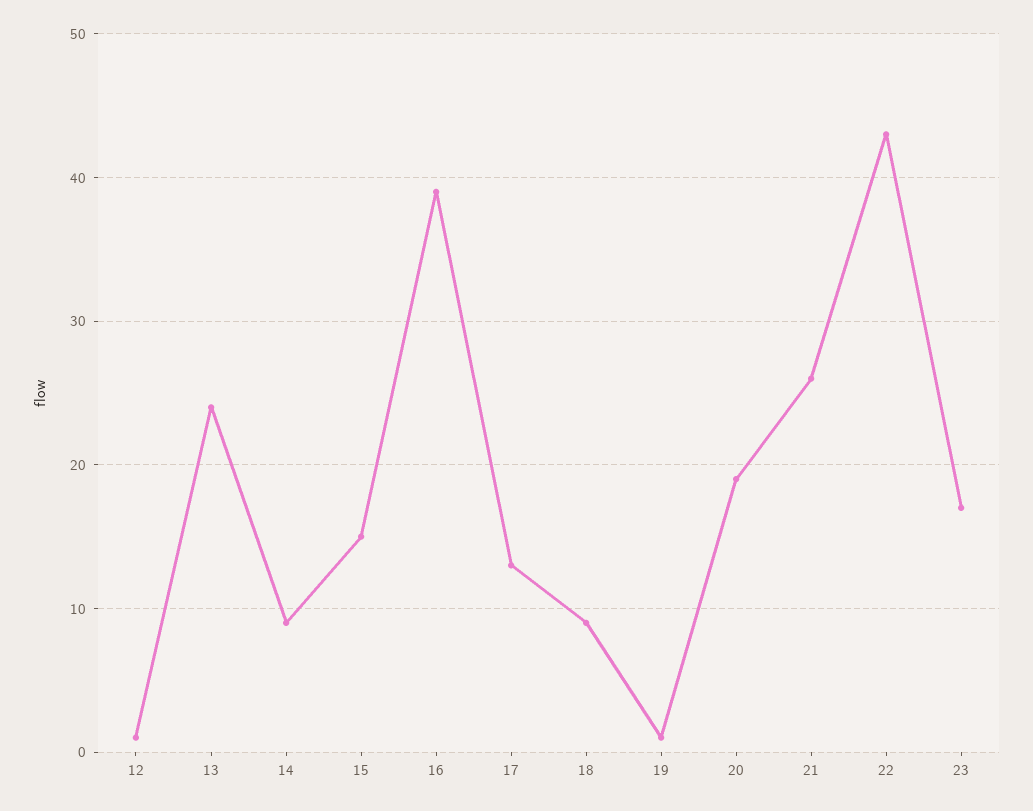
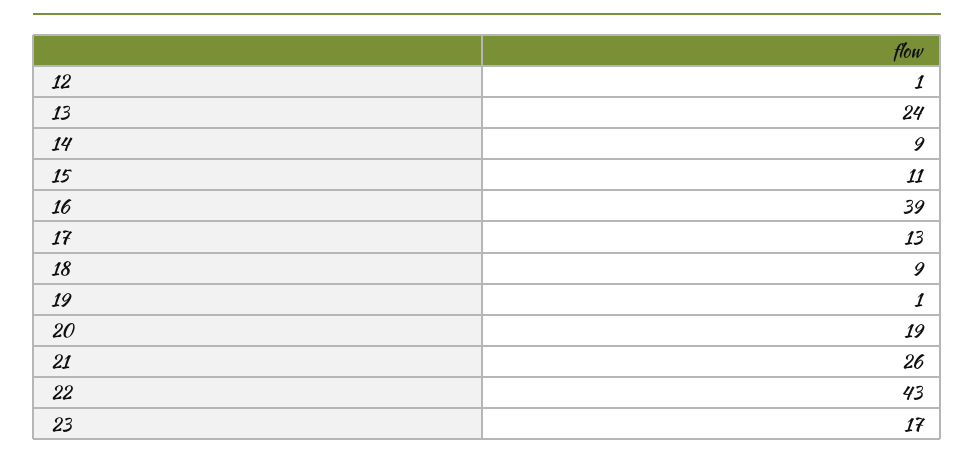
  {
    "12": 1,
    "13": 24,
    "14": 9,
-   "15": 15,
+   "15": 11,
    "16": 39,
    "17": 13,
    "18": 9,
    "19": 1,
    "20": 19,
    "21": 26,
    "22": 43,
    "23": 17
  }

